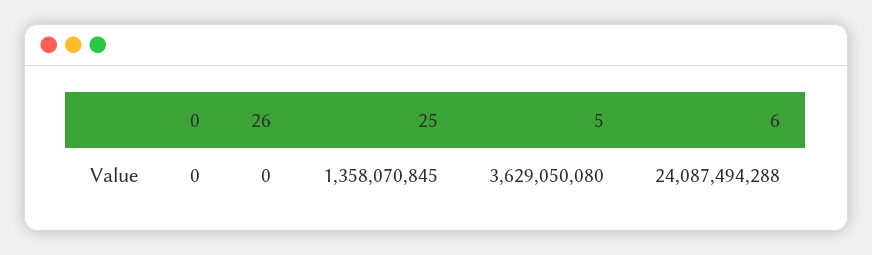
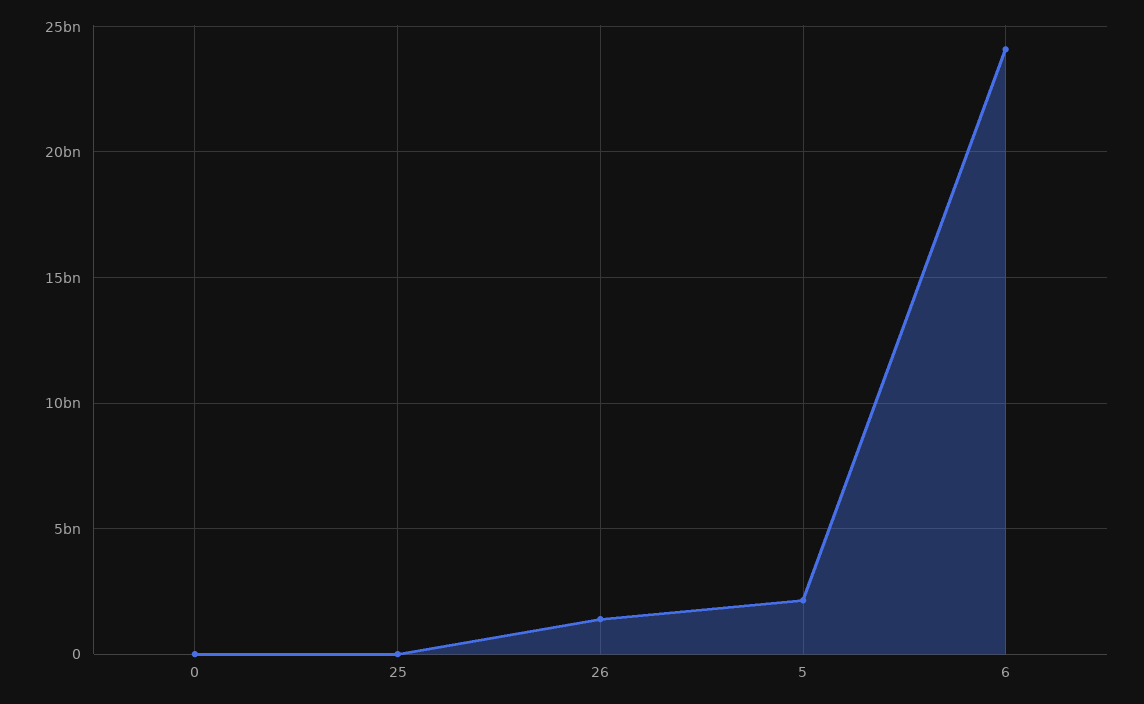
  {
    "0": 0,
-   "26": 0,
+   "26": 1500000000,
-   "25": 1358070845,
+   "25": 0,
-   "5": 3629050080,
+   "5": 2000000000,
    "6": 24087494288
  }

